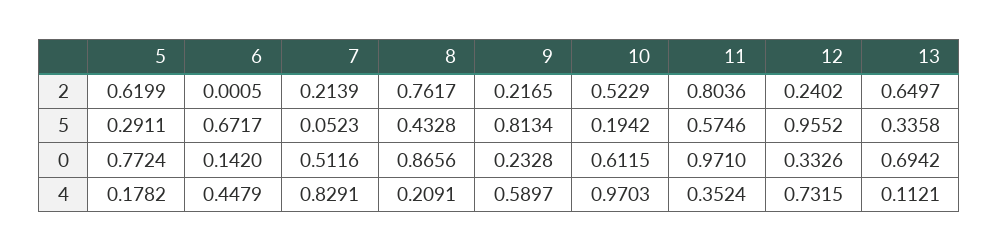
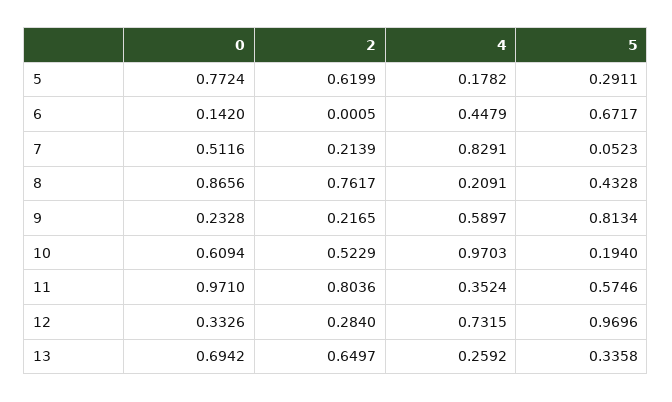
  {
    "5": {
      "2": 0.6199,
      "5": 0.2911,
      "0": 0.7724,
      "4": 0.1782
    },
    "6": {
      "2": 0.0005,
      "5": 0.6717,
      "0": 0.142,
      "4": 0.4479
    },
    "7": {
      "2": 0.2139,
      "5": 0.0523,
      "0": 0.5116,
      "4": 0.8291
    },
    "8": {
      "2": 0.7617,
      "5": 0.4328,
      "0": 0.8656,
      "4": 0.2091
    },
    "9": {
      "2": 0.2165,
      "5": 0.8134,
      "0": 0.2328,
      "4": 0.5897
    },
    "10": {
      "2": 0.5229,
-     "5": 0.1942,
+     "5": 0.194,
-     "0": 0.6115,
+     "0": 0.6094,
      "4": 0.9703
    },
    "11": {
      "2": 0.8036,
      "5": 0.5746,
      "0": 0.971,
      "4": 0.3524
    },
    "12": {
-     "2": 0.2402,
+     "2": 0.284,
-     "5": 0.9552,
+     "5": 0.9696,
      "0": 0.3326,
      "4": 0.7315
    },
    "13": {
      "2": 0.6497,
      "5": 0.3358,
      "0": 0.6942,
-     "4": 0.1121
+     "4": 0.2592
    }
  }

